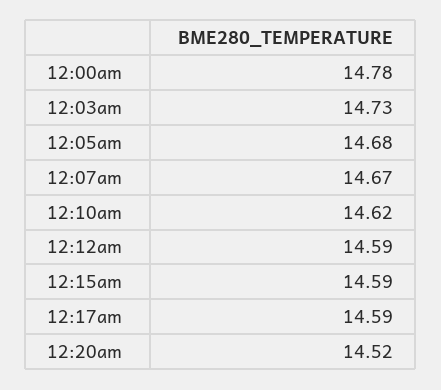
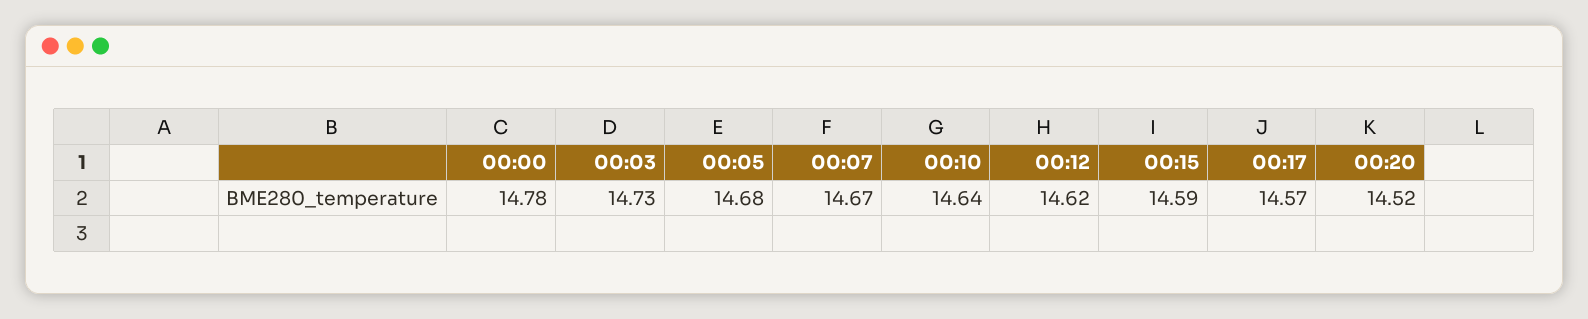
  {
    "12:00am": 14.78,
    "12:03am": 14.73,
    "12:05am": 14.68,
    "12:07am": 14.67,
-   "12:10am": 14.62,
+   "12:10am": 14.64,
-   "12:12am": 14.59,
+   "12:12am": 14.62,
    "12:15am": 14.59,
-   "12:17am": 14.59,
+   "12:17am": 14.57,
    "12:20am": 14.52
  }

